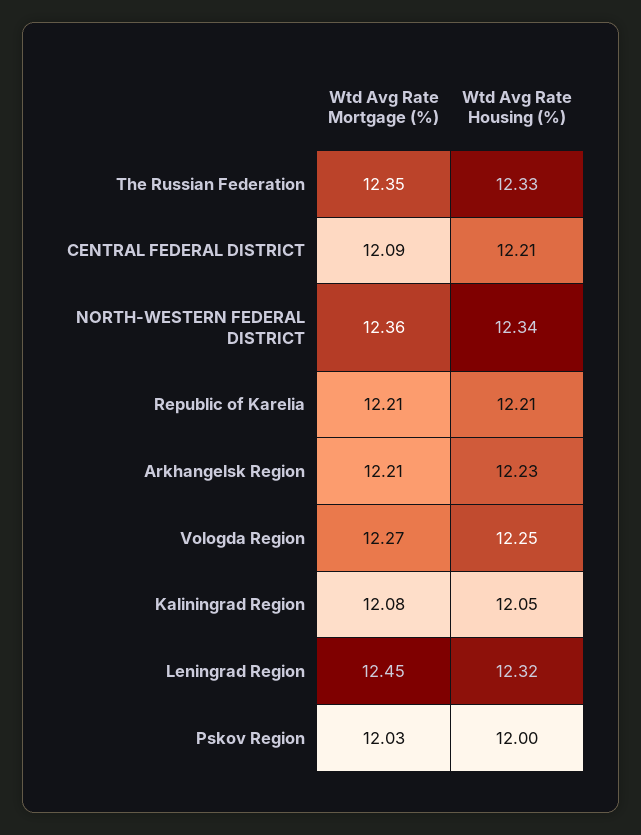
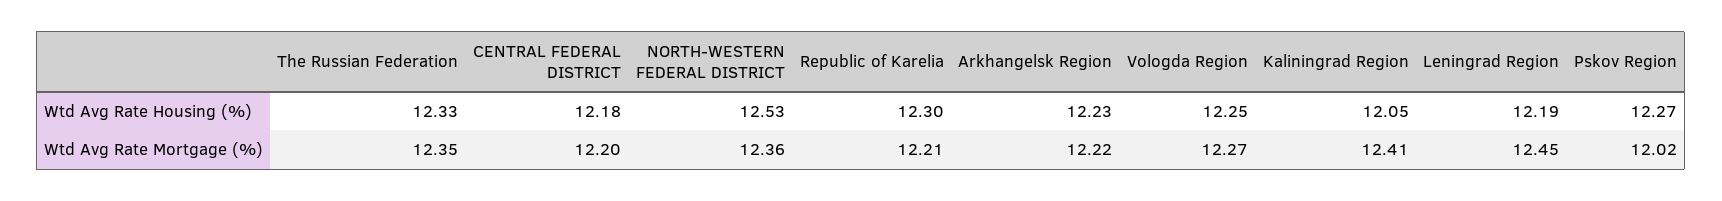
  {
    "Wtd Avg Rate Mortgage (%)": {
      "The Russian Federation": 12.35,
-     "CENTRAL FEDERAL DISTRICT": 12.09,
+     "CENTRAL FEDERAL DISTRICT": 12.2,
      "NORTH-WESTERN FEDERAL DISTRICT": 12.36,
      "Republic of Karelia": 12.21,
-     "Arkhangelsk Region": 12.21,
+     "Arkhangelsk Region": 12.22,
      "Vologda Region": 12.27,
-     "Kaliningrad Region": 12.08,
+     "Kaliningrad Region": 12.41,
      "Leningrad Region": 12.45,
-     "Pskov Region": 12.03
+     "Pskov Region": 12.02
    },
    "Wtd Avg Rate Housing (%)": {
      "The Russian Federation": 12.33,
-     "CENTRAL FEDERAL DISTRICT": 12.21,
+     "CENTRAL FEDERAL DISTRICT": 12.18,
-     "NORTH-WESTERN FEDERAL DISTRICT": 12.34,
+     "NORTH-WESTERN FEDERAL DISTRICT": 12.53,
-     "Republic of Karelia": 12.21,
+     "Republic of Karelia": 12.3,
      "Arkhangelsk Region": 12.23,
      "Vologda Region": 12.25,
      "Kaliningrad Region": 12.05,
-     "Leningrad Region": 12.32,
+     "Leningrad Region": 12.19,
-     "Pskov Region": 12
+     "Pskov Region": 12.27
    }
  }

